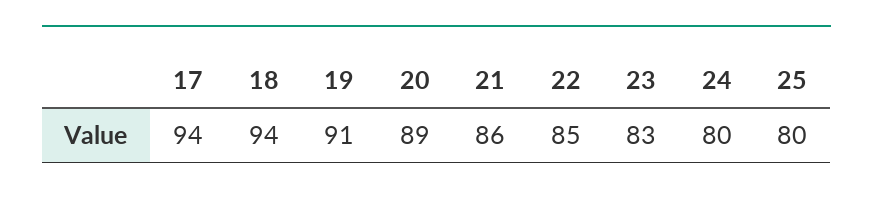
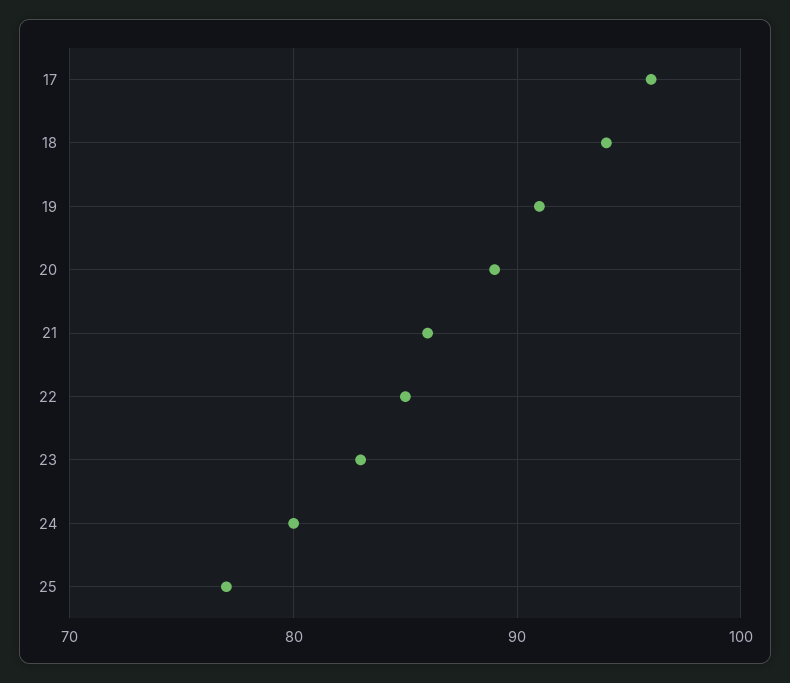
  {
-   "17": 94,
+   "17": 96,
    "18": 94,
    "19": 91,
    "20": 89,
    "21": 86,
    "22": 85,
    "23": 83,
    "24": 80,
-   "25": 80
+   "25": 77
  }

